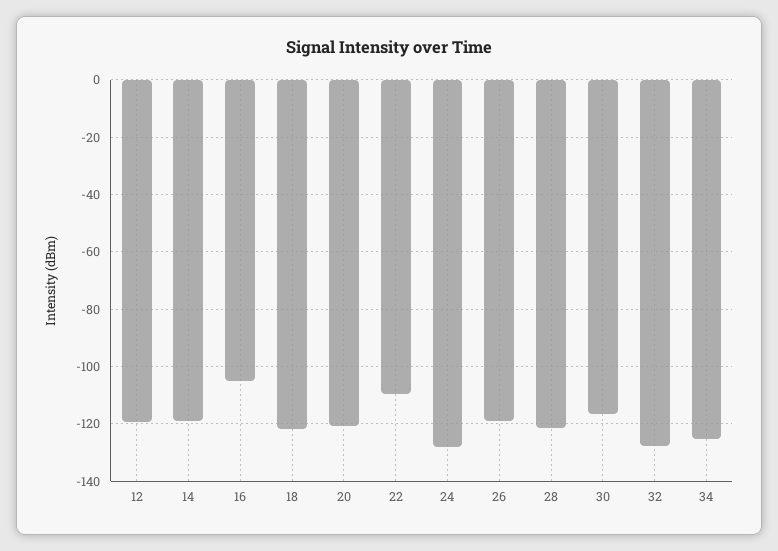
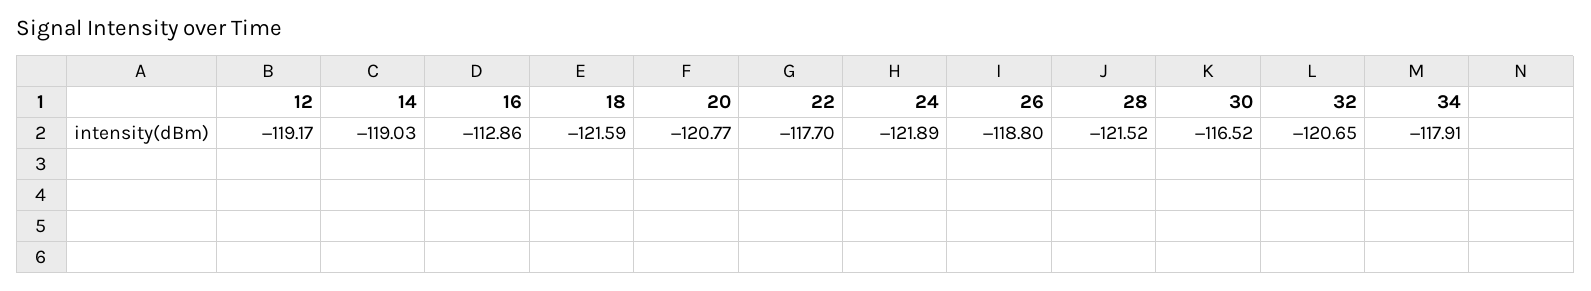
  {
    "12": -119.17,
    "14": -119.03,
-   "16": -105,
+   "16": -112.86,
    "18": -121.59,
    "20": -120.77,
-   "22": -110,
+   "22": -117.7,
-   "24": -127.5,
+   "24": -121.89,
    "26": -118.8,
    "28": -121.52,
    "30": -116.52,
-   "32": -127.5,
+   "32": -120.65,
-   "34": -125
+   "34": -117.91
  }

